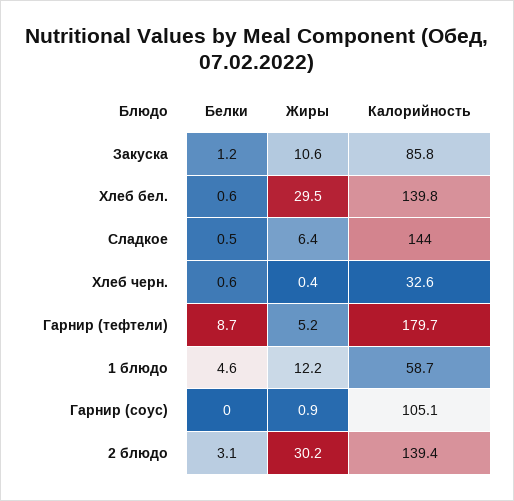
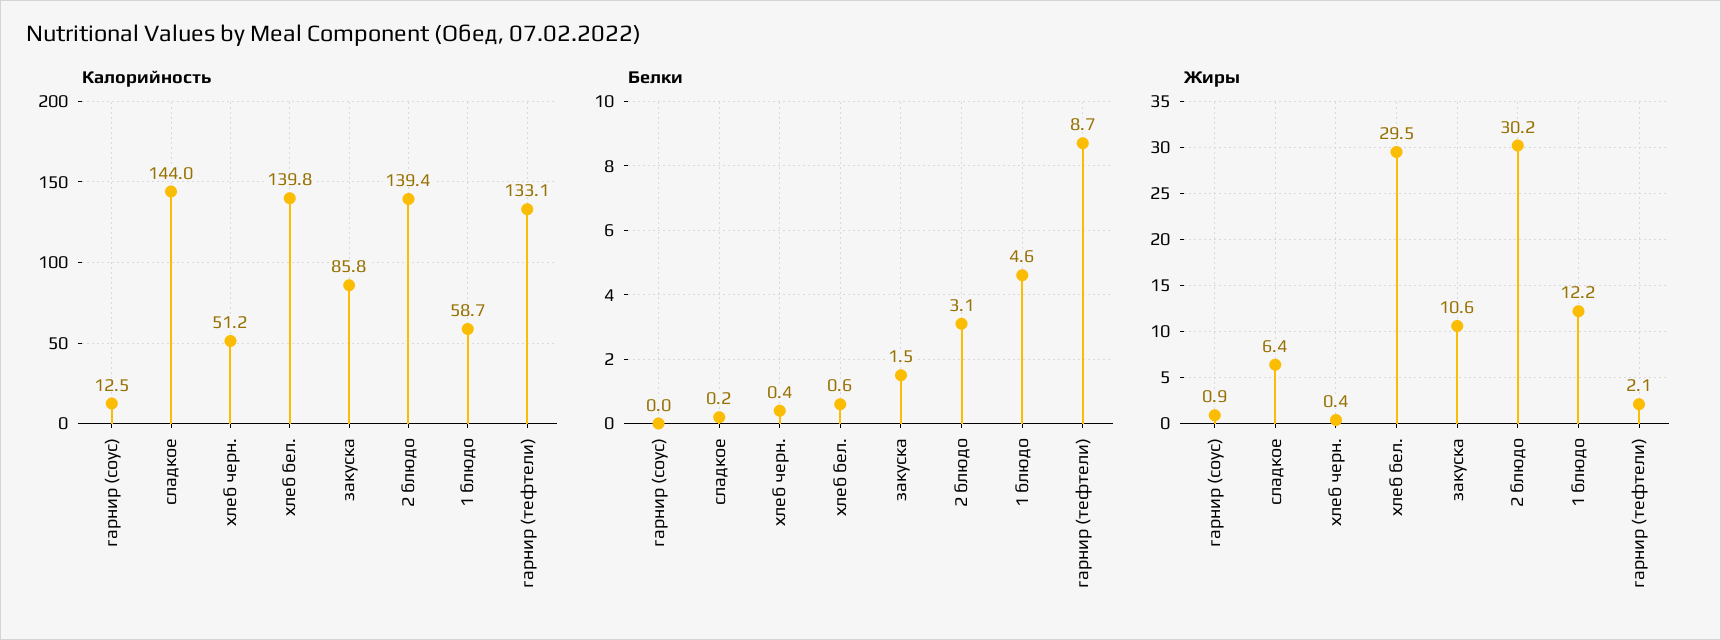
  {
    "Белки": {
-     "Закуска": 1.2,
+     "Закуска": 1.5,
      "Хлеб бел.": 0.6,
-     "Сладкое": 0.5,
+     "Сладкое": 0.2,
-     "Хлеб черн.": 0.6,
+     "Хлеб черн.": 0.4,
      "Гарнир (тефтели)": 8.7,
      "1 блюдо": 4.6,
      "Гарнир (соус)": 0,
      "2 блюдо": 3.1
    },
    "Жиры": {
      "Закуска": 10.6,
      "Хлеб бел.": 29.5,
      "Сладкое": 6.4,
      "Хлеб черн.": 0.4,
-     "Гарнир (тефтели)": 5.2,
+     "Гарнир (тефтели)": 2.1,
      "1 блюдо": 12.2,
      "Гарнир (соус)": 0.9,
      "2 блюдо": 30.2
    },
    "Калорийность": {
      "Закуска": 85.8,
      "Хлеб бел.": 139.8,
      "Сладкое": 144,
-     "Хлеб черн.": 32.6,
+     "Хлеб черн.": 51.2,
-     "Гарнир (тефтели)": 179.7,
+     "Гарнир (тефтели)": 133.1,
      "1 блюдо": 58.7,
-     "Гарнир (соус)": 105.1,
+     "Гарнир (соус)": 12.5,
      "2 блюдо": 139.4
    }
  }

